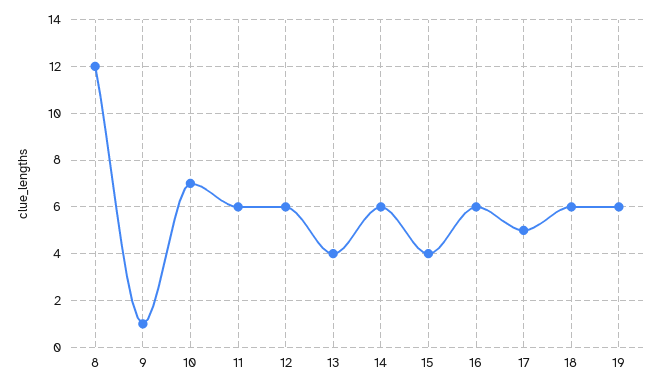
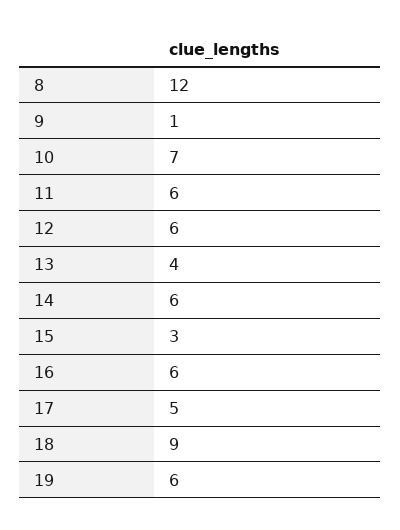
  {
    "8": 12,
    "9": 1,
    "10": 7,
    "11": 6,
    "12": 6,
    "13": 4,
    "14": 6,
-   "15": 4,
+   "15": 3,
    "16": 6,
    "17": 5,
-   "18": 6,
+   "18": 9,
    "19": 6
  }

